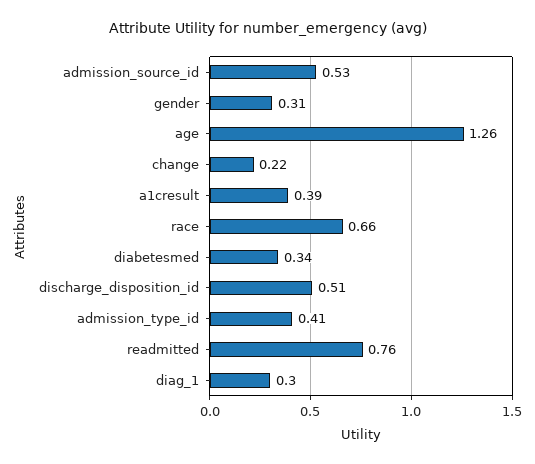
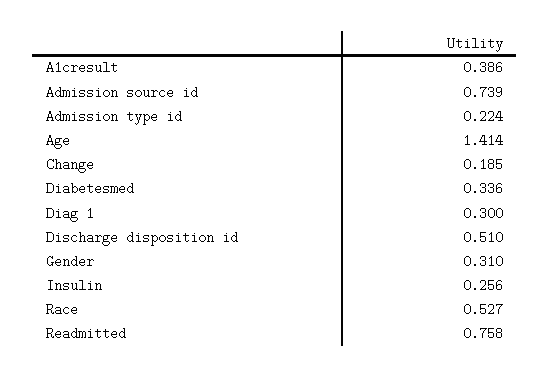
  {
-   "admission_source_id": 0.53,
+   "admission_source_id": 0.739,
    "gender": 0.31,
-   "age": 1.26,
+   "age": 1.414,
-   "change": 0.22,
+   "change": 0.185,
    "a1cresult": 0.386,
-   "race": 0.66,
+   "race": 0.527,
    "diabetesmed": 0.336,
    "discharge_disposition_id": 0.51,
-   "admission_type_id": 0.41,
+   "admission_type_id": 0.224,
    "readmitted": 0.758,
-   "diag_1": 0.3
+   "diag_1": 0.3,
+   "Insulin": 0.256
  }

